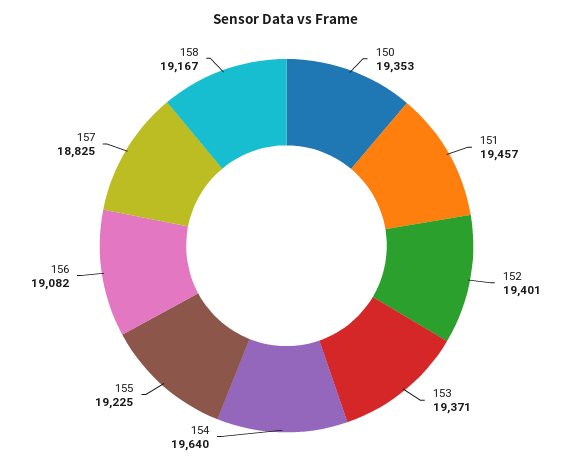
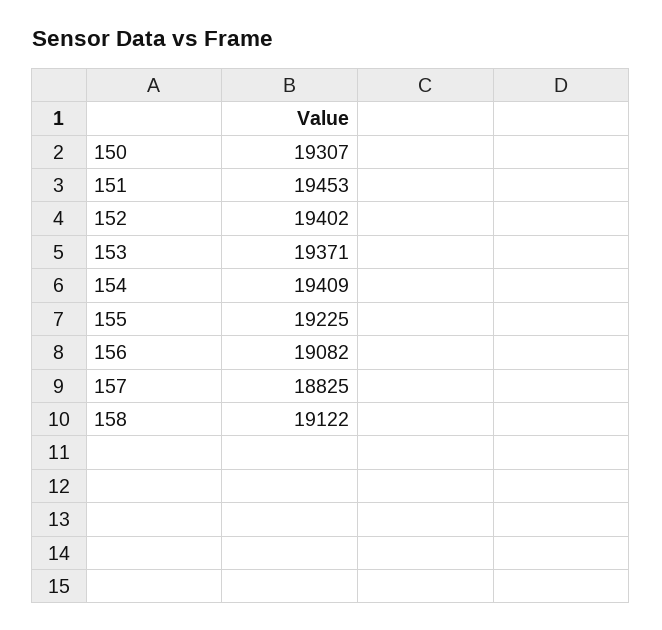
  {
-   "150": 19353,
+   "150": 19307,
-   "151": 19457,
+   "151": 19453,
-   "152": 19401,
+   "152": 19402,
    "153": 19371,
-   "154": 19640,
+   "154": 19409,
    "155": 19225,
    "156": 19082,
    "157": 18825,
-   "158": 19167
+   "158": 19122
  }

